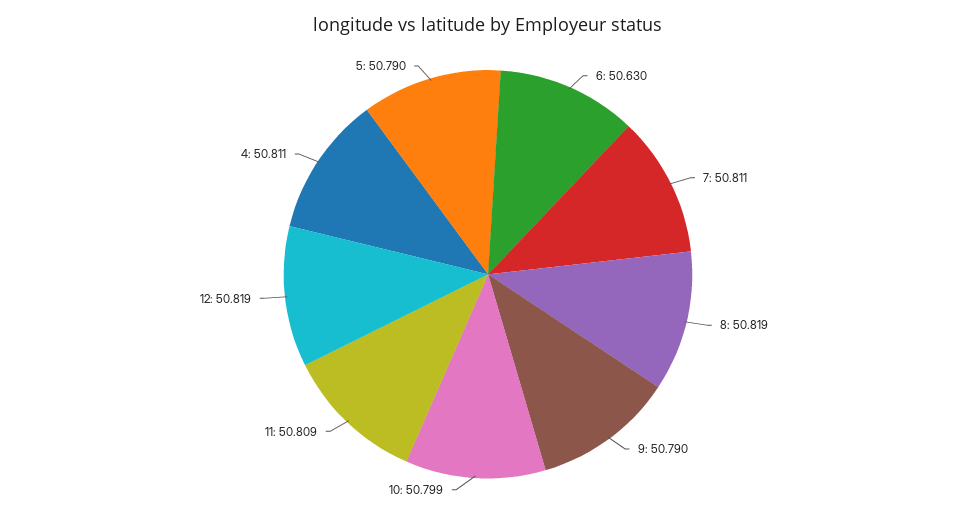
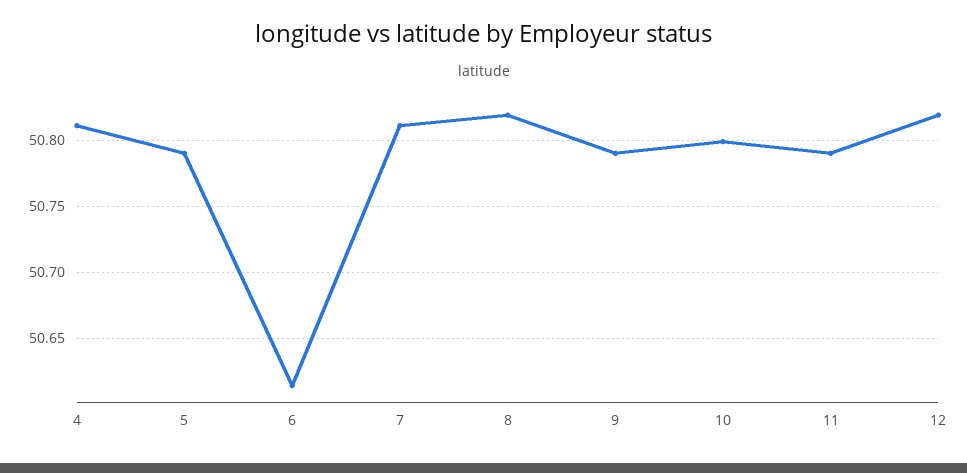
  {
-   "6": 50.63,
+   "6": 50.615,
    "7": 50.811,
    "8": 50.819,
    "9": 50.79,
    "10": 50.799,
-   "11": 50.809,
+   "11": 50.79,
    "12": 50.819,
    "4": 50.811,
    "5": 50.79
  }

